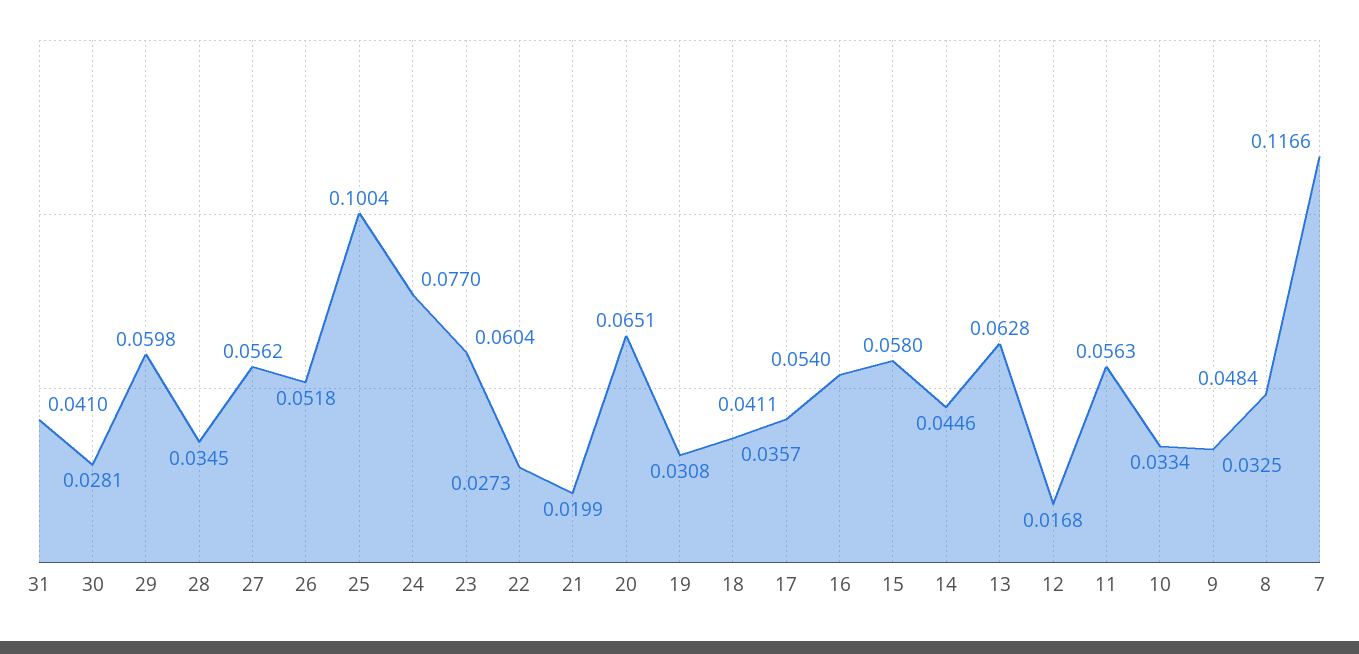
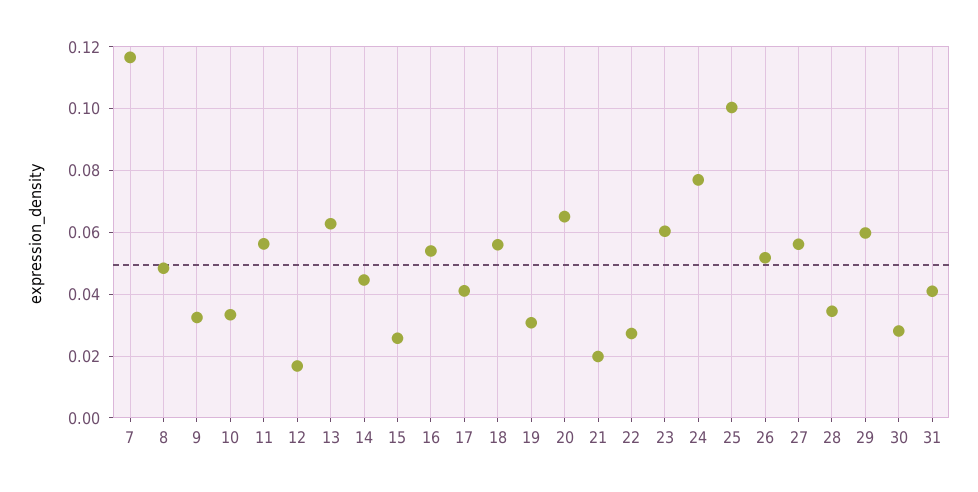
  {
    "31": 0.041,
    "30": 0.0281,
    "29": 0.0598,
    "28": 0.0345,
    "27": 0.0562,
    "26": 0.0518,
    "25": 0.1004,
    "24": 0.077,
    "23": 0.0604,
    "22": 0.0273,
    "21": 0.0199,
    "20": 0.0651,
    "19": 0.0308,
-   "18": 0.0357,
+   "18": 0.056,
    "17": 0.0411,
    "16": 0.054,
-   "15": 0.058,
+   "15": 0.026,
    "14": 0.0446,
    "13": 0.0628,
    "12": 0.0168,
    "11": 0.0563,
    "10": 0.0334,
    "9": 0.0325,
    "8": 0.0484,
    "7": 0.1166
  }

